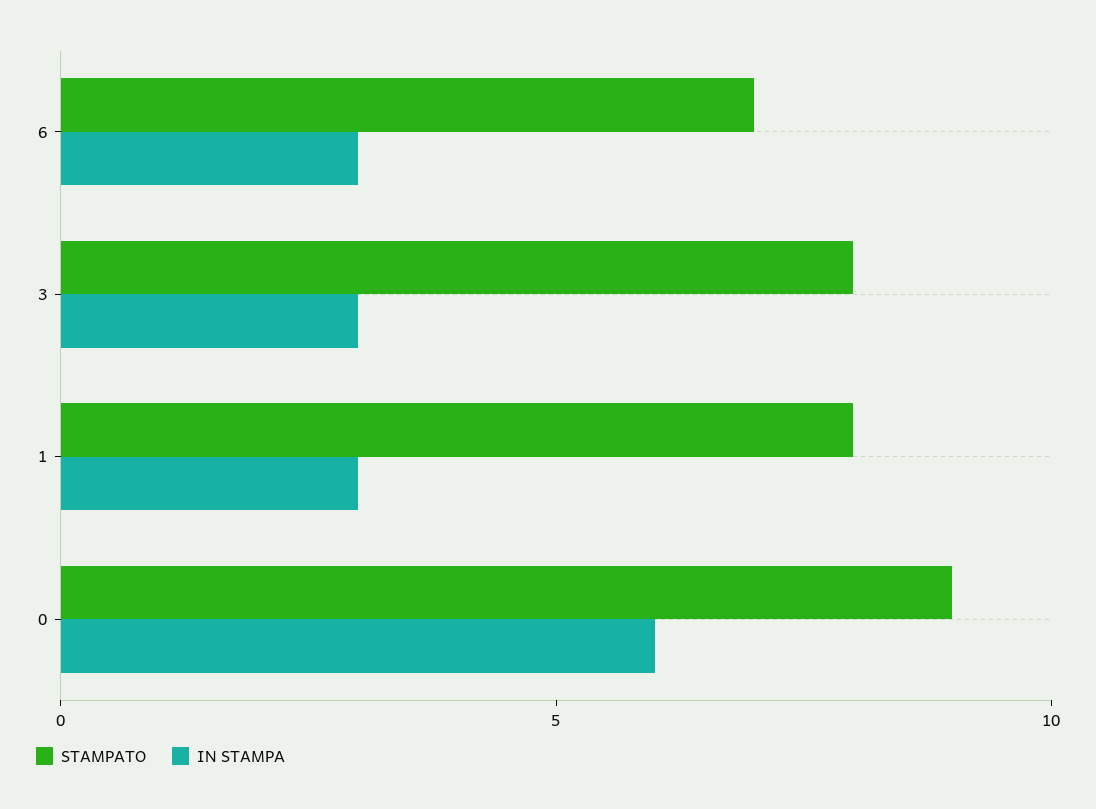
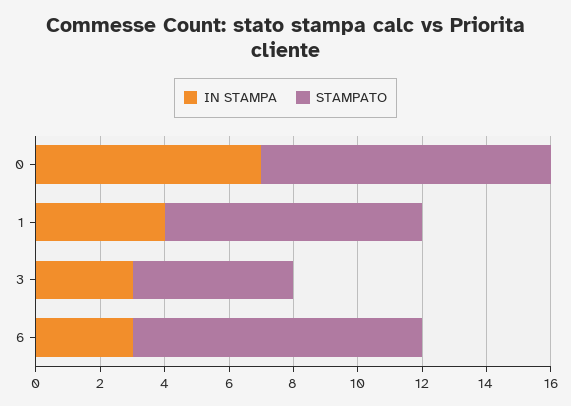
  {
    "STAMPATO": {
-     "6": 7,
+     "6": 9,
-     "3": 8,
+     "3": 5,
      "1": 8,
      "0": 9
    },
    "IN STAMPA": {
      "6": 3,
      "3": 3,
-     "1": 3,
+     "1": 4,
-     "0": 6
+     "0": 7
    }
  }

